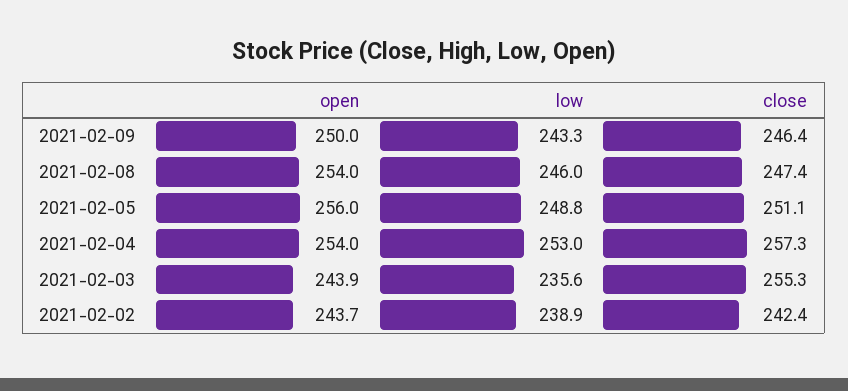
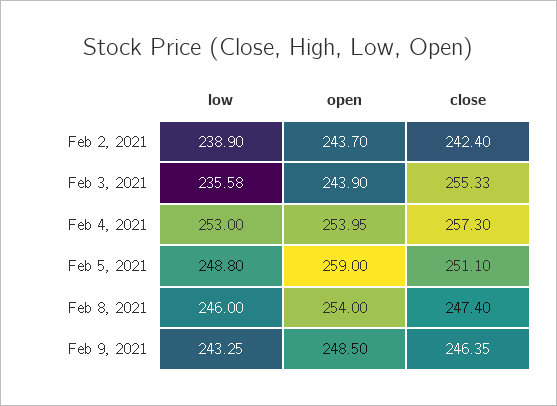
  {
    "open": {
-     "2021-02-09": 250,
+     "2021-02-09": 248.5,
      "2021-02-08": 254,
-     "2021-02-05": 256,
+     "2021-02-05": 259,
      "2021-02-04": 253.95,
      "2021-02-03": 243.9,
      "2021-02-02": 243.7
    },
    "low": {
      "2021-02-09": 243.25,
      "2021-02-08": 246,
      "2021-02-05": 248.8,
      "2021-02-04": 253,
      "2021-02-03": 235.58,
      "2021-02-02": 238.9
    },
    "close": {
      "2021-02-09": 246.35,
      "2021-02-08": 247.4,
      "2021-02-05": 251.1,
      "2021-02-04": 257.3,
      "2021-02-03": 255.33,
      "2021-02-02": 242.4
    }
  }

